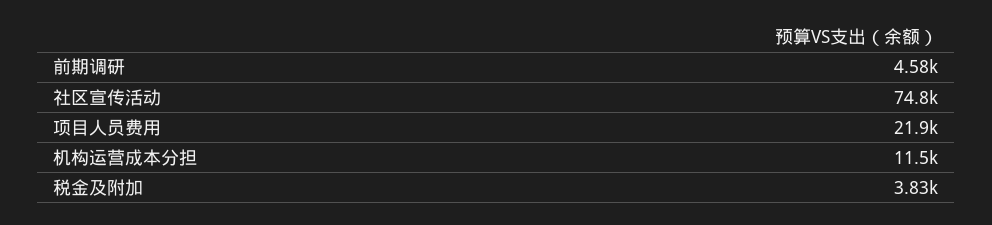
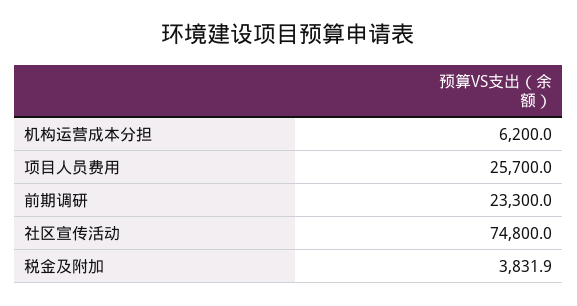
  {
-   "前期调研": 4580,
+   "前期调研": 23300,
    "社区宣传活动": 74800,
-   "项目人员费用": 21900,
+   "项目人员费用": 25700,
-   "机构运营成本分担": 11500,
+   "机构运营成本分担": 6200,
    "税金及附加": 3831.9
  }

